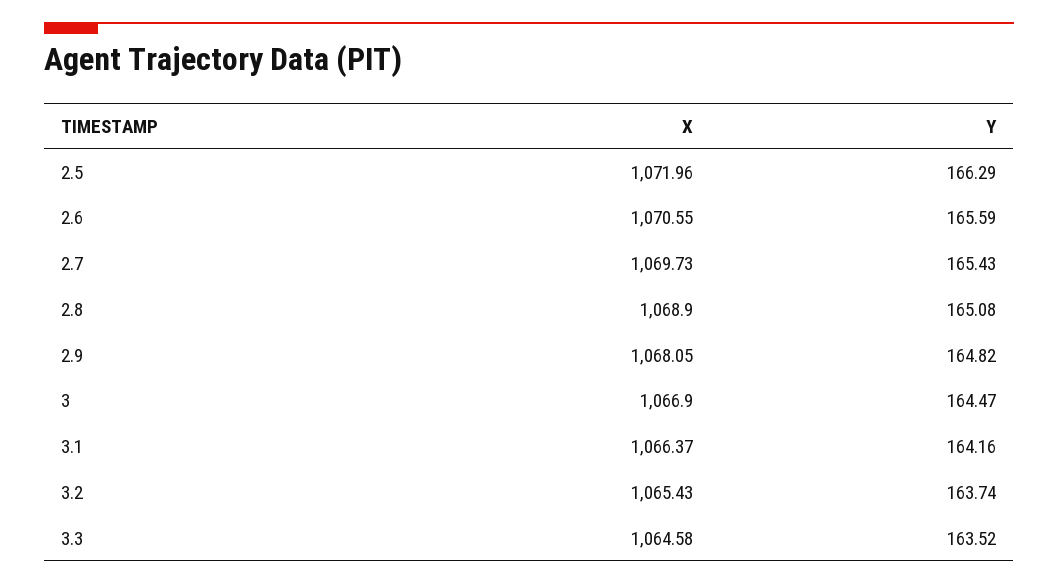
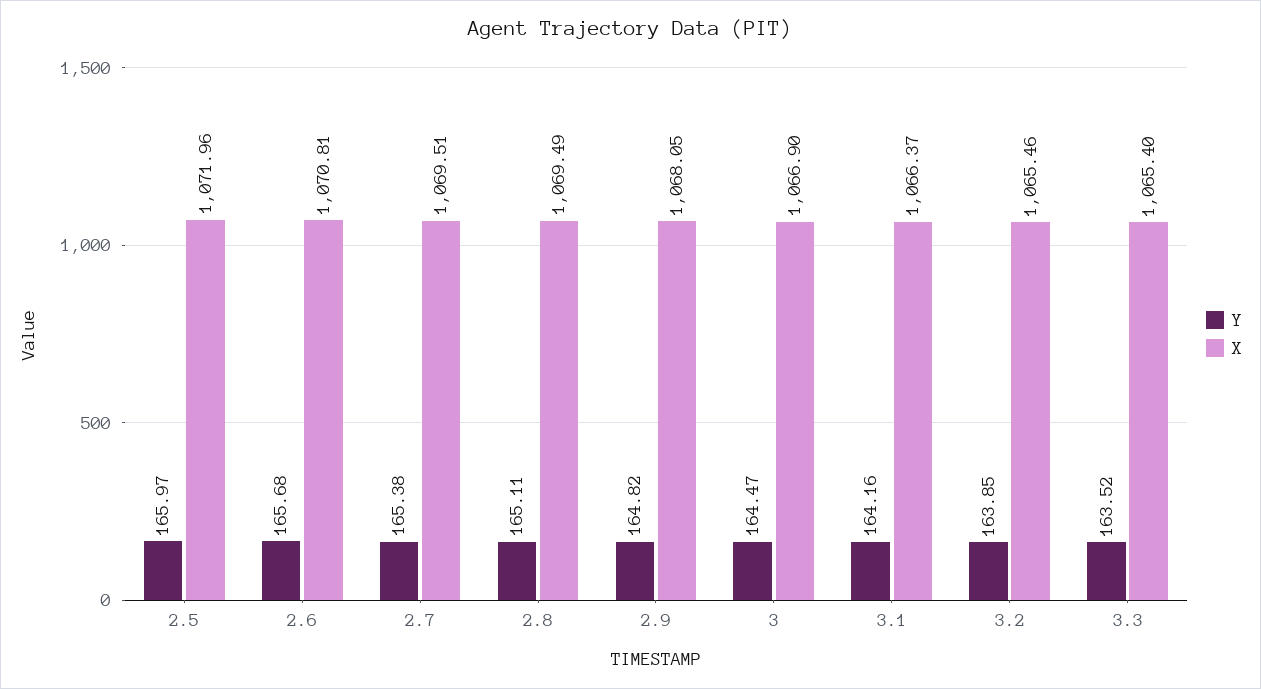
  {
    "X": {
      "2.5": 1071.96,
-     "2.6": 1070.55,
+     "2.6": 1070.81,
-     "2.7": 1069.73,
+     "2.7": 1069.51,
-     "2.8": 1068.9,
+     "2.8": 1069.49,
      "2.9": 1068.05,
      "3": 1066.9,
      "3.1": 1066.37,
-     "3.2": 1065.43,
+     "3.2": 1065.46,
-     "3.3": 1064.58
+     "3.3": 1065.4
    },
    "Y": {
-     "2.5": 166.29,
+     "2.5": 165.97,
-     "2.6": 165.59,
+     "2.6": 165.68,
-     "2.7": 165.43,
+     "2.7": 165.38,
-     "2.8": 165.08,
+     "2.8": 165.11,
      "2.9": 164.82,
      "3": 164.47,
      "3.1": 164.16,
-     "3.2": 163.74,
+     "3.2": 163.85,
      "3.3": 163.52
    }
  }

